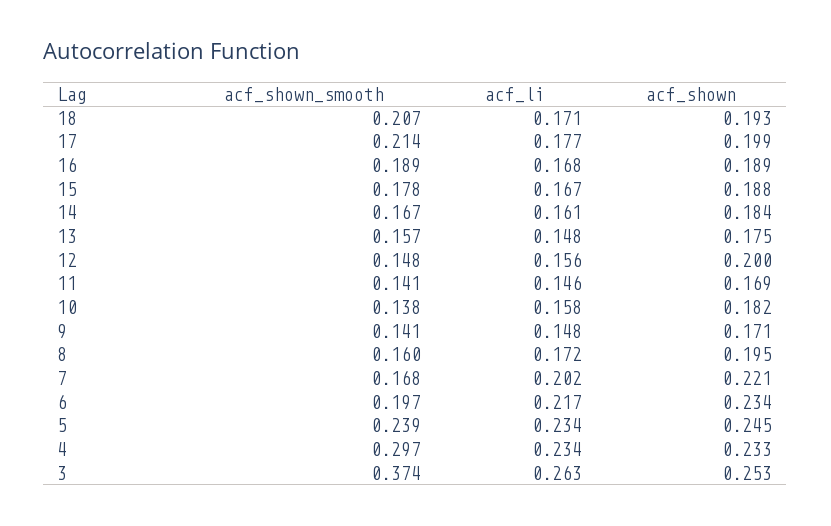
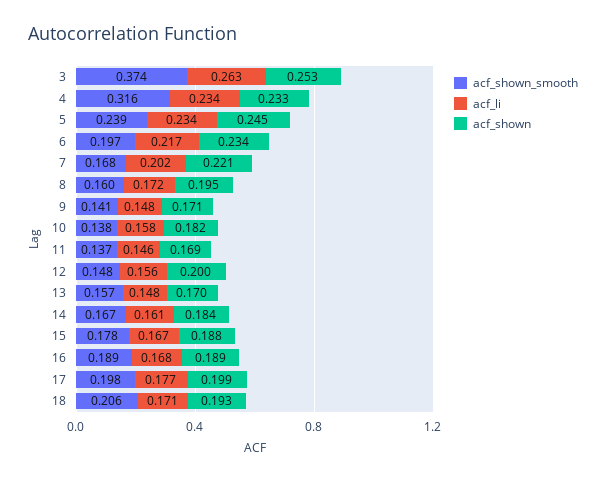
  {
    "acf_shown_smooth": {
-     "18": 0.207,
+     "18": 0.206,
-     "17": 0.214,
+     "17": 0.198,
      "16": 0.189,
      "15": 0.178,
      "14": 0.167,
      "13": 0.157,
      "12": 0.148,
-     "11": 0.141,
+     "11": 0.137,
      "10": 0.138,
      "9": 0.141,
      "8": 0.16,
      "7": 0.168,
      "6": 0.197,
      "5": 0.239,
-     "4": 0.297,
+     "4": 0.316,
      "3": 0.374
    },
    "acf_li": {
      "18": 0.171,
      "17": 0.177,
      "16": 0.168,
      "15": 0.167,
      "14": 0.161,
      "13": 0.148,
      "12": 0.156,
      "11": 0.146,
      "10": 0.158,
      "9": 0.148,
      "8": 0.172,
      "7": 0.202,
      "6": 0.217,
      "5": 0.234,
      "4": 0.234,
      "3": 0.263
    },
    "acf_shown": {
      "18": 0.193,
      "17": 0.199,
      "16": 0.189,
      "15": 0.188,
      "14": 0.184,
-     "13": 0.175,
+     "13": 0.17,
      "12": 0.2,
      "11": 0.169,
      "10": 0.182,
      "9": 0.171,
      "8": 0.195,
      "7": 0.221,
      "6": 0.234,
      "5": 0.245,
      "4": 0.233,
      "3": 0.253
    }
  }

